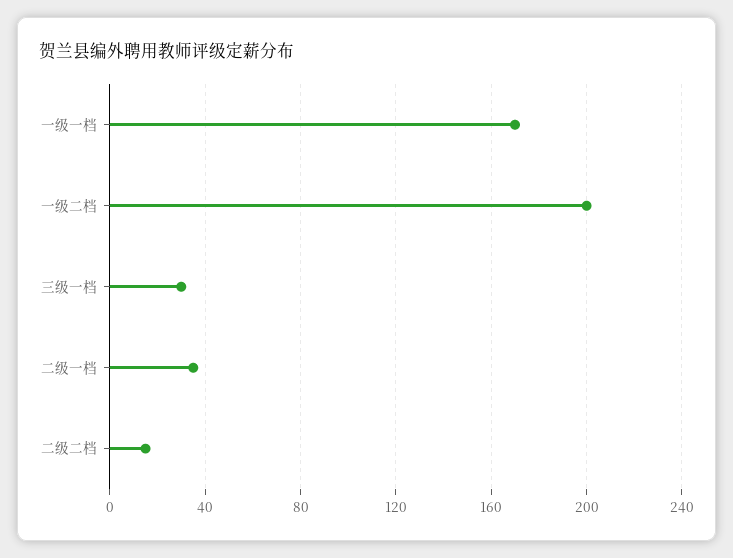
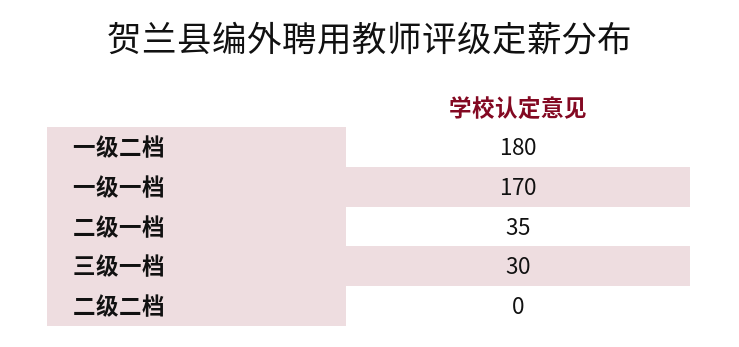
  {
    "一级一档": 170,
-   "一级二档": 200,
+   "一级二档": 180,
    "三级一档": 30,
    "二级一档": 35,
-   "二级二档": 15
+   "二级二档": 0
  }

